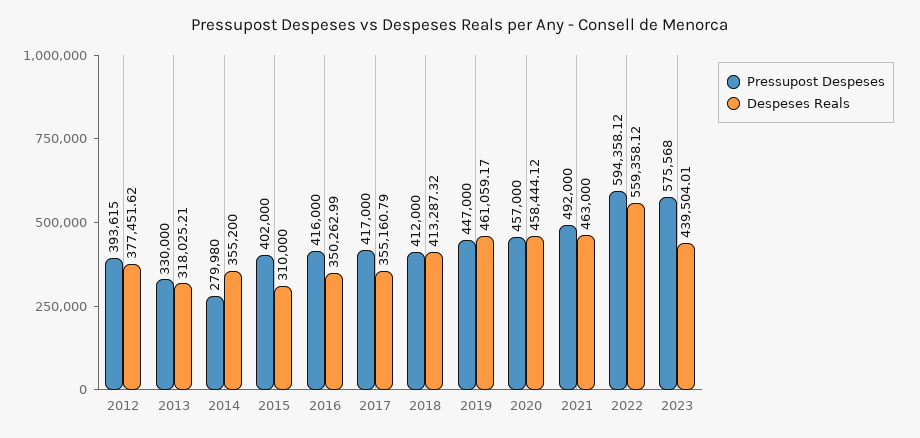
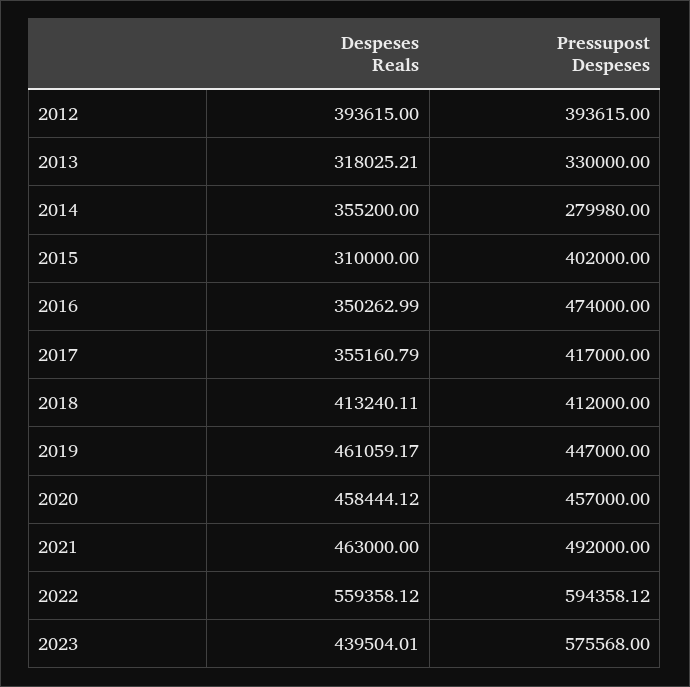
  {
    "Pressupost Despeses": {
      "2012": 393615,
      "2013": 330000,
      "2014": 279980,
      "2015": 402000,
-     "2016": 416000,
+     "2016": 474000,
      "2017": 417000,
      "2018": 412000,
      "2019": 447000,
      "2020": 457000,
      "2021": 492000,
      "2022": 594358.12,
      "2023": 575568
    },
    "Despeses Reals": {
-     "2012": 377451.62,
+     "2012": 393615,
      "2013": 318025.21,
      "2014": 355200,
      "2015": 310000,
      "2016": 350262.99,
      "2017": 355160.79,
-     "2018": 413287.32,
+     "2018": 413240.11,
      "2019": 461059.17,
      "2020": 458444.12,
      "2021": 463000,
      "2022": 559358.12,
      "2023": 439504.01
    }
  }

